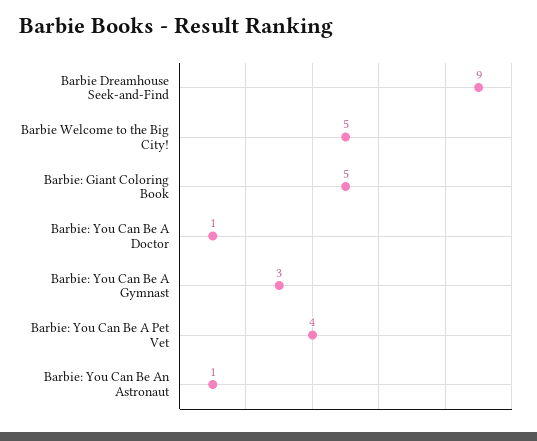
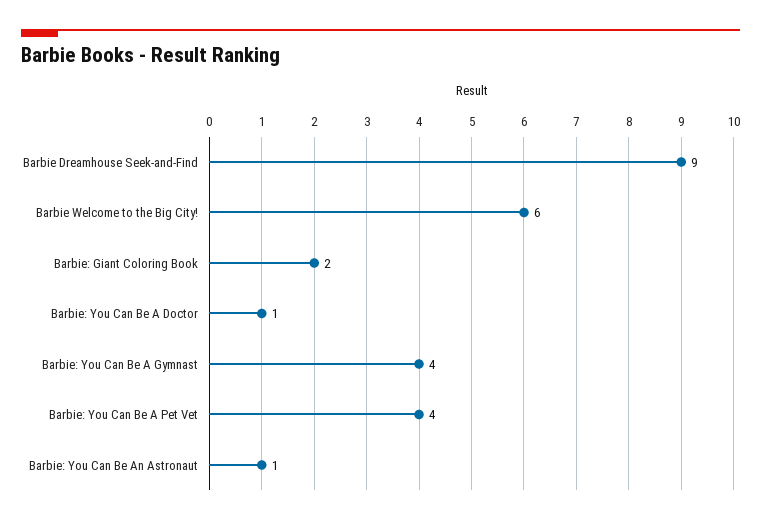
  {
    "Barbie Dreamhouse Seek-and-Find": 9,
-   "Barbie Welcome to the Big City!": 5,
+   "Barbie Welcome to the Big City!": 6,
-   "Barbie: Giant Coloring Book": 5,
+   "Barbie: Giant Coloring Book": 2,
    "Barbie: You Can Be A Doctor": 1,
-   "Barbie: You Can Be A Gymnast": 3,
+   "Barbie: You Can Be A Gymnast": 4,
    "Barbie: You Can Be A Pet Vet": 4,
    "Barbie: You Can Be An Astronaut": 1
  }

